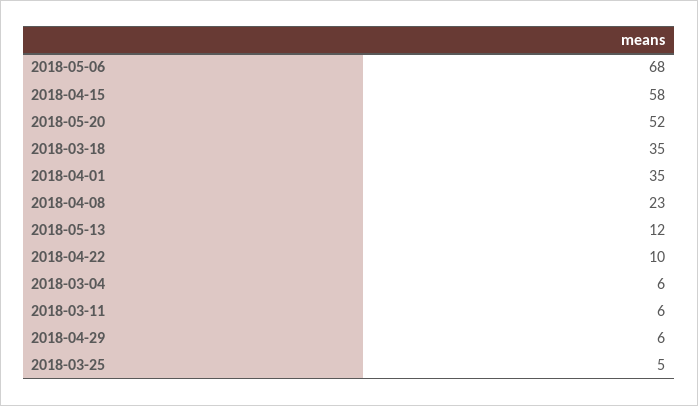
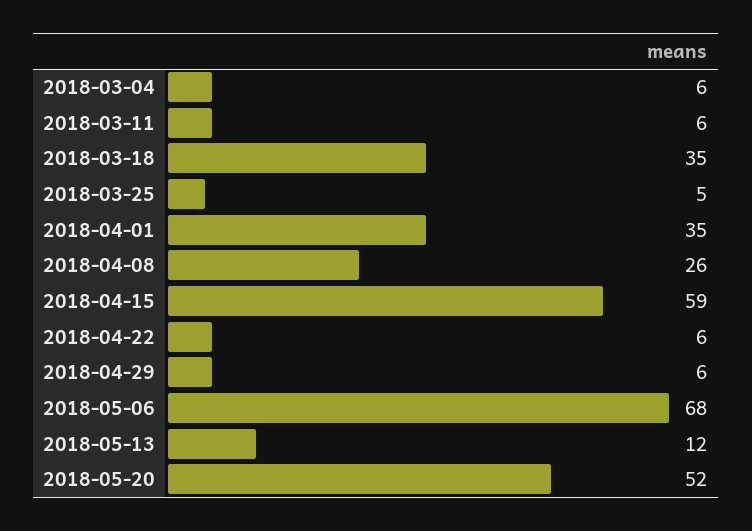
  {
    "2018-05-06": 68,
-   "2018-04-15": 58,
+   "2018-04-15": 59,
    "2018-05-20": 52,
    "2018-03-18": 35,
    "2018-04-01": 35,
-   "2018-04-08": 23,
+   "2018-04-08": 26,
    "2018-05-13": 12,
-   "2018-04-22": 10,
+   "2018-04-22": 6,
    "2018-03-04": 6,
    "2018-03-11": 6,
    "2018-04-29": 6,
    "2018-03-25": 5
  }

